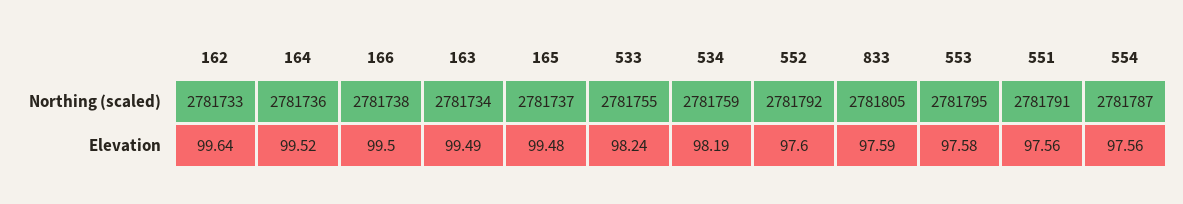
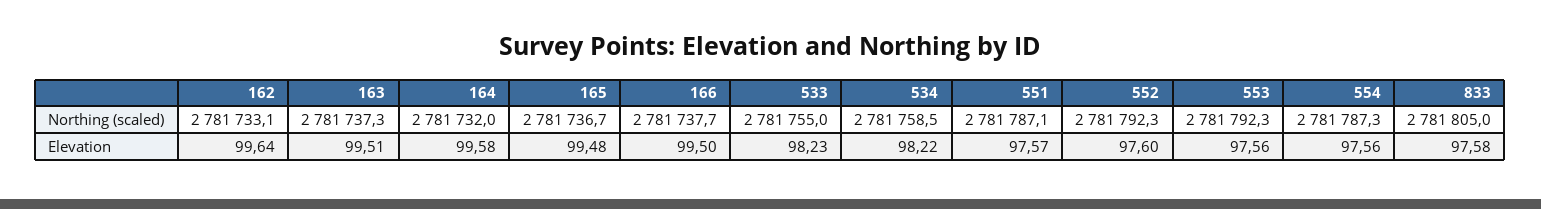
  {
    "162": {
      "Northing (scaled)": 2781733.1,
      "Elevation": 99.64
    },
    "164": {
-     "Northing (scaled)": 2781736,
+     "Northing (scaled)": 2781732,
-     "Elevation": 99.52
+     "Elevation": 99.58
    },
    "166": {
      "Northing (scaled)": 2781737.7,
      "Elevation": 99.5
    },
    "163": {
-     "Northing (scaled)": 2781734,
+     "Northing (scaled)": 2781737.3,
-     "Elevation": 99.49
+     "Elevation": 99.51
    },
    "165": {
      "Northing (scaled)": 2781736.7,
      "Elevation": 99.48
    },
    "533": {
      "Northing (scaled)": 2781755,
-     "Elevation": 98.24
+     "Elevation": 98.23
    },
    "534": {
      "Northing (scaled)": 2781758.5,
-     "Elevation": 98.19
+     "Elevation": 98.22
    },
    "552": {
      "Northing (scaled)": 2781792.3,
      "Elevation": 97.6
    },
    "833": {
      "Northing (scaled)": 2781805,
-     "Elevation": 97.59
+     "Elevation": 97.58
    },
    "553": {
-     "Northing (scaled)": 2781795,
+     "Northing (scaled)": 2781792.3,
-     "Elevation": 97.58
+     "Elevation": 97.56
    },
    "551": {
-     "Northing (scaled)": 2781791,
+     "Northing (scaled)": 2781787.1,
-     "Elevation": 97.56
+     "Elevation": 97.57
    },
    "554": {
      "Northing (scaled)": 2781787.3,
      "Elevation": 97.56
    }
  }

